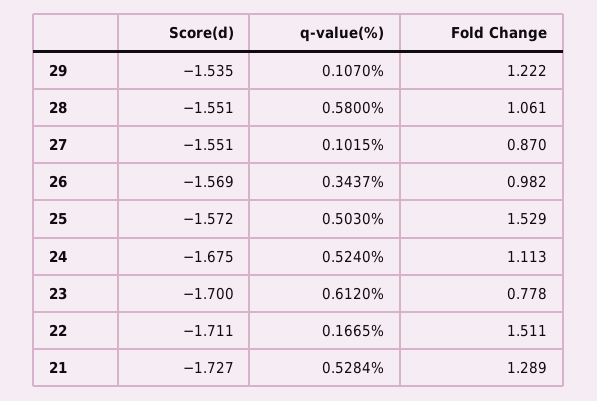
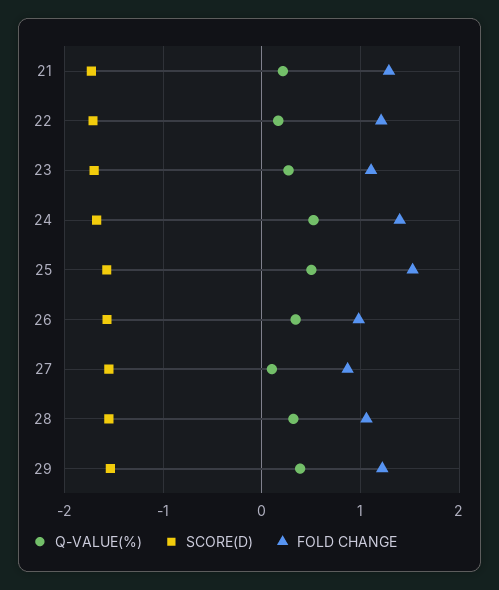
  {
    "Score(d)": {
      "29": -1.535,
      "28": -1.551,
      "27": -1.551,
      "26": -1.569,
      "25": -1.572,
      "24": -1.675,
      "23": -1.7,
      "22": -1.711,
      "21": -1.727
    },
    "q-value(%)": {
-     "29": 0.107,
+     "29": 0.4,
-     "28": 0.58,
+     "28": 0.3,
      "27": 0.1015,
      "26": 0.3437,
      "25": 0.503,
      "24": 0.524,
-     "23": 0.612,
+     "23": 0.3,
      "22": 0.1665,
-     "21": 0.5284
+     "21": 0.2
    },
    "Fold Change": {
      "29": 1.222,
      "28": 1.061,
      "27": 0.87,
      "26": 0.982,
      "25": 1.529,
-     "24": 1.113,
+     "24": 1.4,
-     "23": 0.778,
+     "23": 1.1,
-     "22": 1.511,
+     "22": 1.2,
      "21": 1.289
    }
  }

